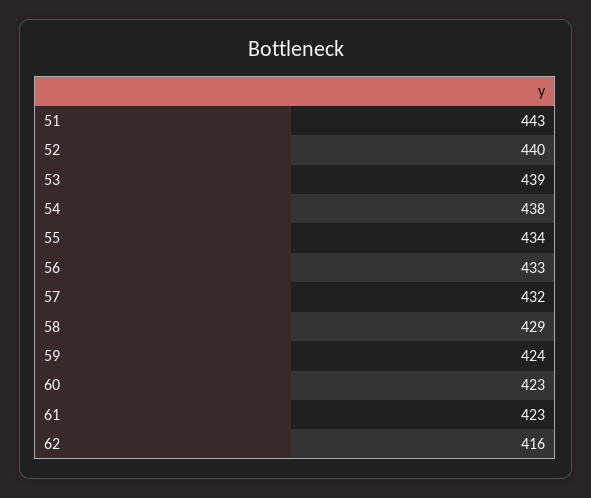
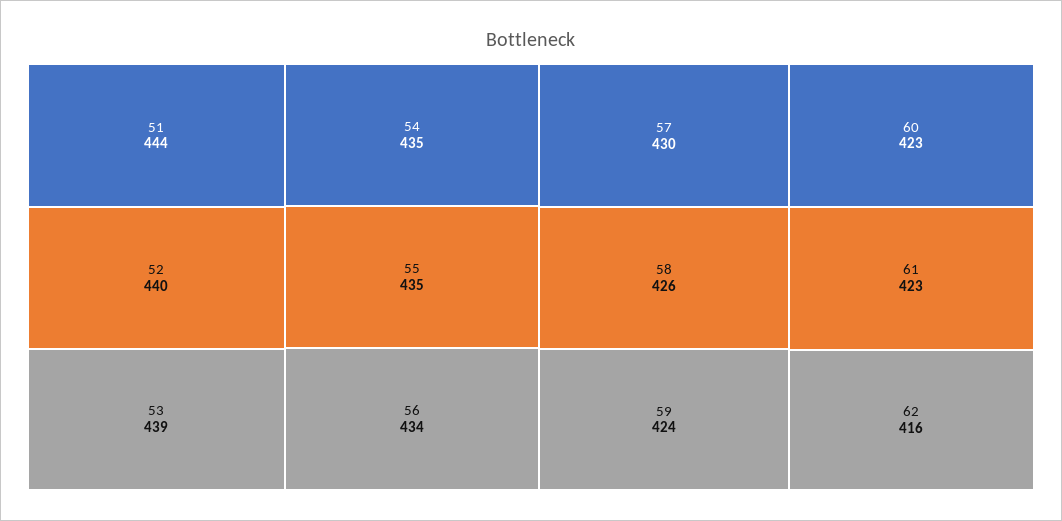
  {
-   "51": 443,
+   "51": 444,
    "52": 440,
    "53": 439,
-   "54": 438,
+   "54": 435,
-   "55": 434,
+   "55": 435,
-   "56": 433,
+   "56": 434,
-   "57": 432,
+   "57": 430,
-   "58": 429,
+   "58": 426,
    "59": 424,
    "60": 423,
    "61": 423,
    "62": 416
  }

